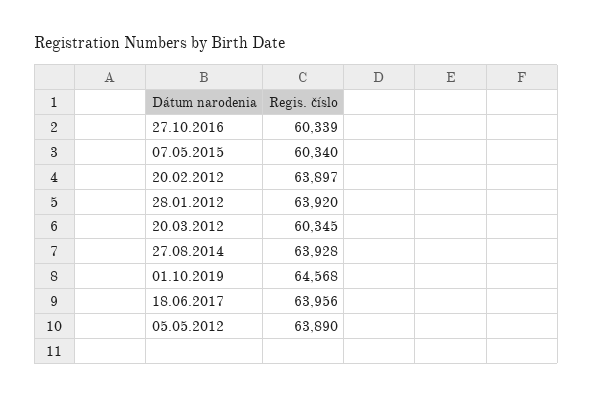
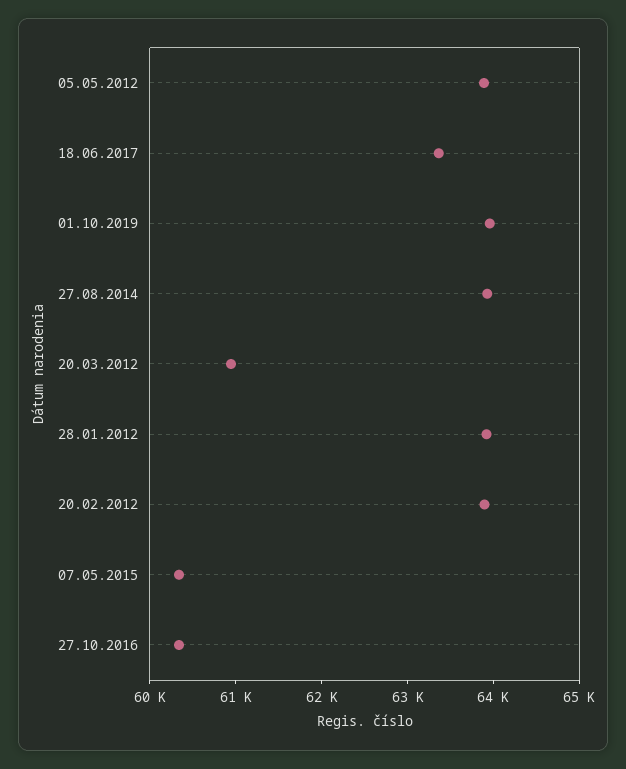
  {
    "27.10.2016": 60339,
    "07.05.2015": 60340,
    "20.02.2012": 63897,
    "28.01.2012": 63920,
-   "20.03.2012": 60345,
+   "20.03.2012": 61000,
    "27.08.2014": 63928,
-   "01.10.2019": 64568,
+   "01.10.2019": 64000,
-   "18.06.2017": 63956,
+   "18.06.2017": 63400,
    "05.05.2012": 63890
  }

